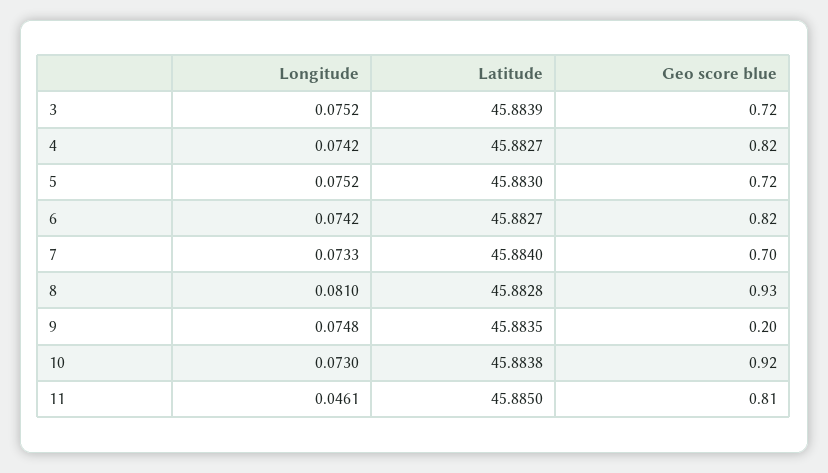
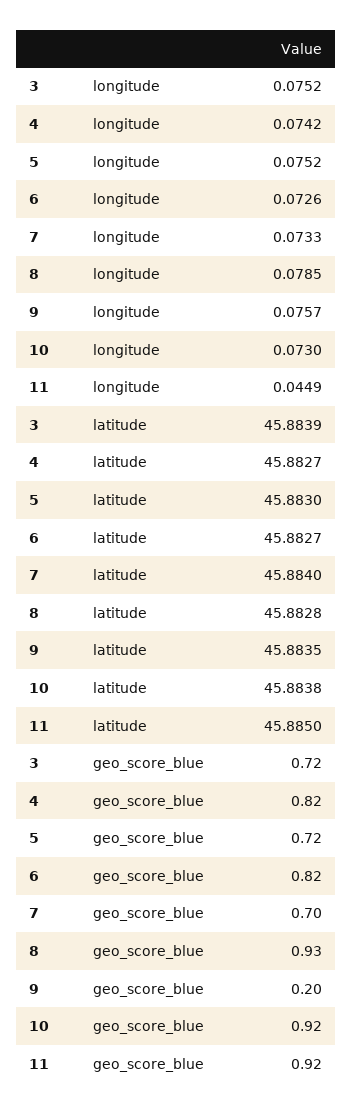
  {
    "Longitude": {
      "3": 0.0752,
      "4": 0.0742,
      "5": 0.0752,
-     "6": 0.0742,
+     "6": 0.0726,
      "7": 0.0733,
-     "8": 0.081,
+     "8": 0.0785,
-     "9": 0.0748,
+     "9": 0.0757,
      "10": 0.073,
-     "11": 0.0461
+     "11": 0.0449
    },
    "Latitude": {
      "3": 45.8839,
      "4": 45.8827,
      "5": 45.883,
      "6": 45.8827,
      "7": 45.884,
      "8": 45.8828,
      "9": 45.8835,
      "10": 45.8838,
      "11": 45.885
    },
    "Geo score blue": {
      "3": 0.72,
      "4": 0.82,
      "5": 0.72,
      "6": 0.82,
      "7": 0.7,
      "8": 0.93,
      "9": 0.2,
      "10": 0.92,
-     "11": 0.81
+     "11": 0.92
    }
  }

